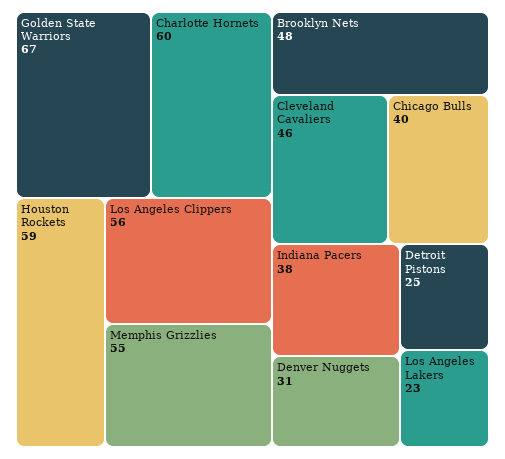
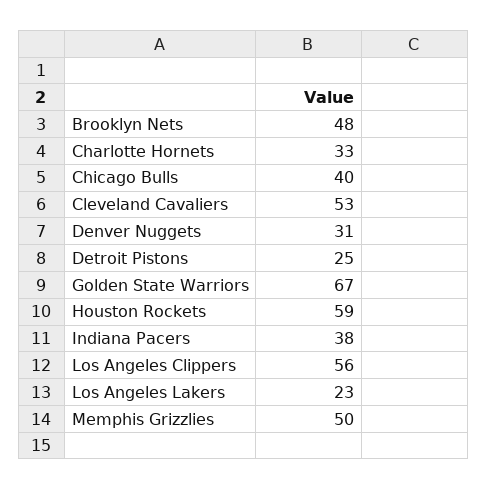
  {
    "Golden State Warriors": 67,
-   "Charlotte Hornets": 60,
+   "Charlotte Hornets": 33,
    "Houston Rockets": 59,
    "Los Angeles Clippers": 56,
-   "Memphis Grizzlies": 55,
+   "Memphis Grizzlies": 50,
    "Brooklyn Nets": 48,
-   "Cleveland Cavaliers": 46,
+   "Cleveland Cavaliers": 53,
    "Chicago Bulls": 40,
    "Indiana Pacers": 38,
    "Denver Nuggets": 31,
    "Detroit Pistons": 25,
    "Los Angeles Lakers": 23
  }

